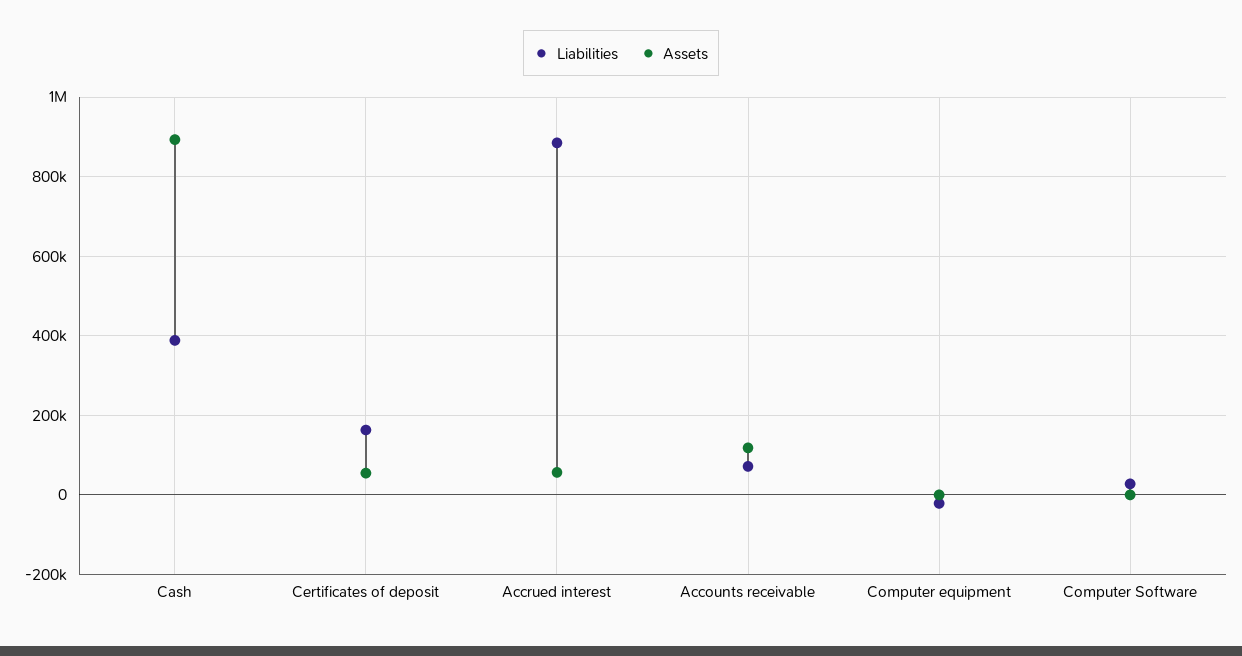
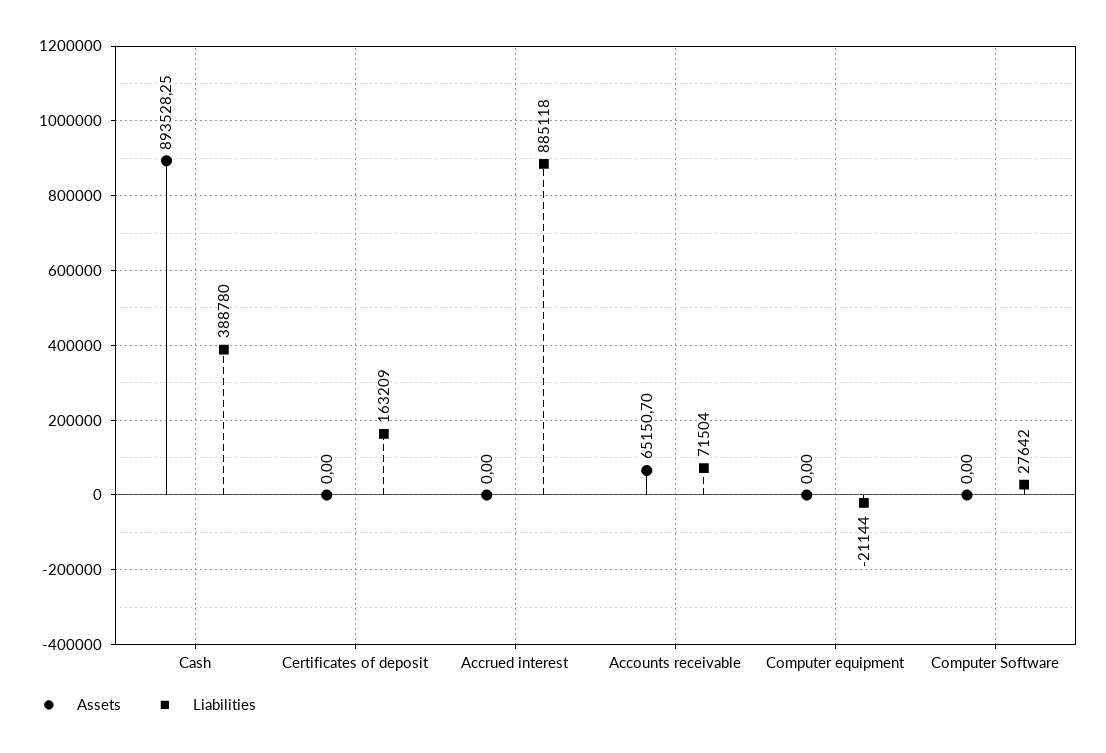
  {
    "Liabilities": {
      "Cash": 388780,
      "Certificates of deposit": 163209,
      "Accrued interest": 885118,
      "Accounts receivable": 71504,
      "Computer equipment": -21144,
      "Computer Software": 27642
    },
    "Assets": {
      "Cash": 893528.25,
-     "Certificates of deposit": 60000,
+     "Certificates of deposit": 0,
-     "Accrued interest": 60000,
+     "Accrued interest": 0,
-     "Accounts receivable": 120000,
+     "Accounts receivable": 65150.7,
      "Computer equipment": 0,
      "Computer Software": 0
    }
  }

